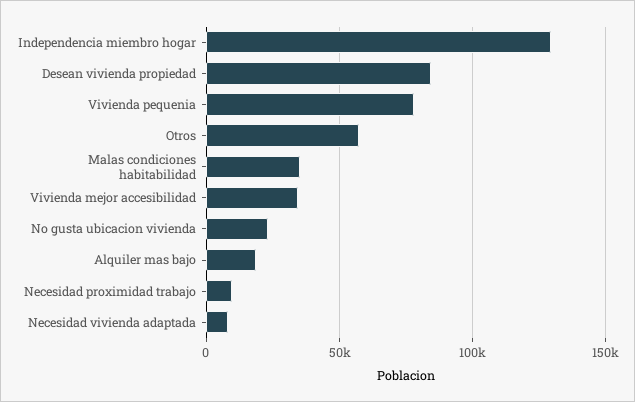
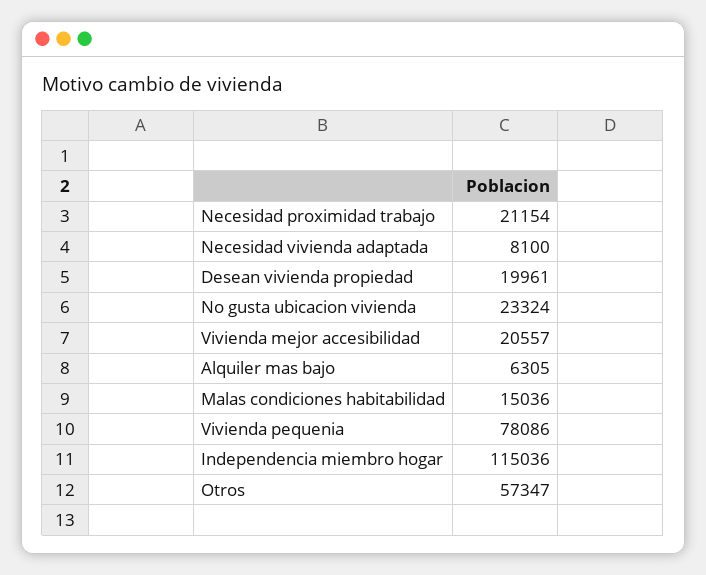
  {
-   "Independencia miembro hogar": 130000,
+   "Independencia miembro hogar": 115036,
-   "Desean vivienda propiedad": 85000,
+   "Desean vivienda propiedad": 19961,
    "Vivienda pequenia": 78086,
    "Otros": 57347,
-   "Malas condiciones habitabilidad": 35000,
+   "Malas condiciones habitabilidad": 15036,
-   "Vivienda mejor accesibilidad": 35000,
+   "Vivienda mejor accesibilidad": 20557,
    "No gusta ubicacion vivienda": 23324,
-   "Alquiler mas bajo": 20000,
+   "Alquiler mas bajo": 6305,
-   "Necesidad proximidad trabajo": 10000,
+   "Necesidad proximidad trabajo": 21154,
    "Necesidad vivienda adaptada": 8100
  }

